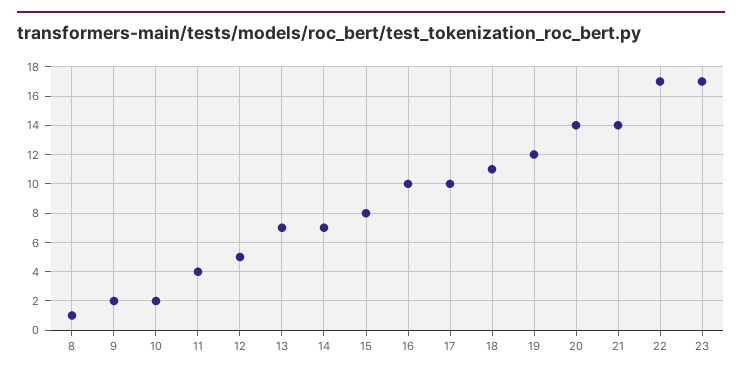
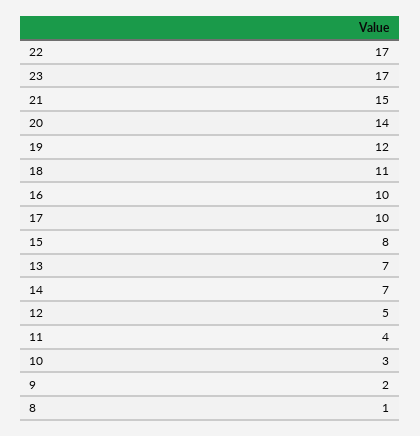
  {
    "8": 1,
    "9": 2,
-   "10": 2,
+   "10": 3,
    "11": 4,
    "12": 5,
    "13": 7,
    "14": 7,
    "15": 8,
    "16": 10,
    "17": 10,
    "18": 11,
    "19": 12,
    "20": 14,
-   "21": 14,
+   "21": 15,
    "22": 17,
    "23": 17
  }

